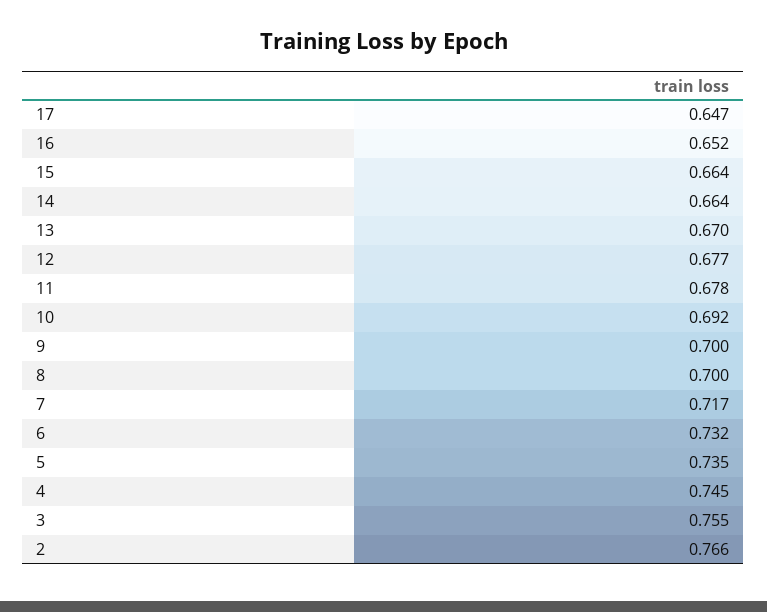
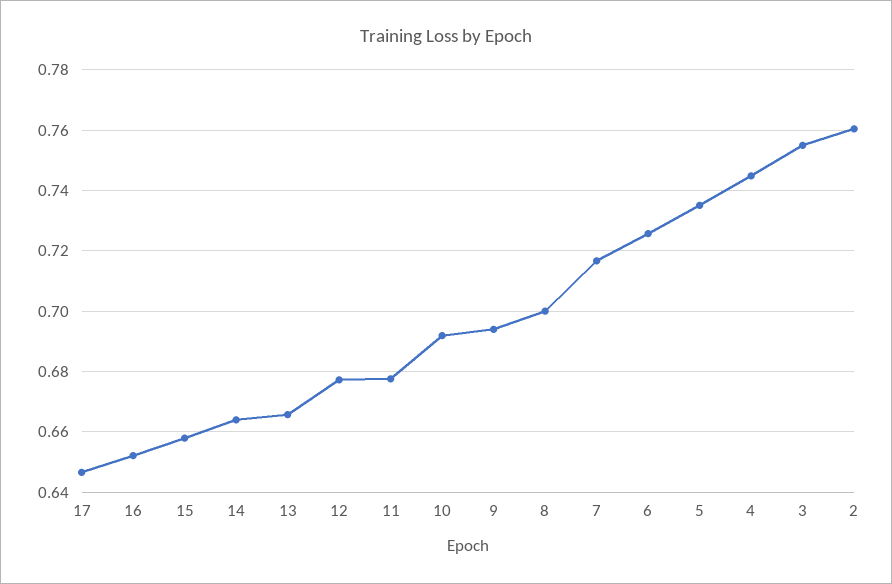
  {
    "17": 0.647,
    "16": 0.652,
-   "15": 0.664,
+   "15": 0.658,
    "14": 0.664,
-   "13": 0.67,
+   "13": 0.666,
    "12": 0.677,
    "11": 0.678,
    "10": 0.692,
-   "9": 0.7,
+   "9": 0.694,
    "8": 0.7,
    "7": 0.717,
-   "6": 0.732,
+   "6": 0.726,
    "5": 0.735,
    "4": 0.745,
    "3": 0.755,
-   "2": 0.766
+   "2": 0.76
  }

